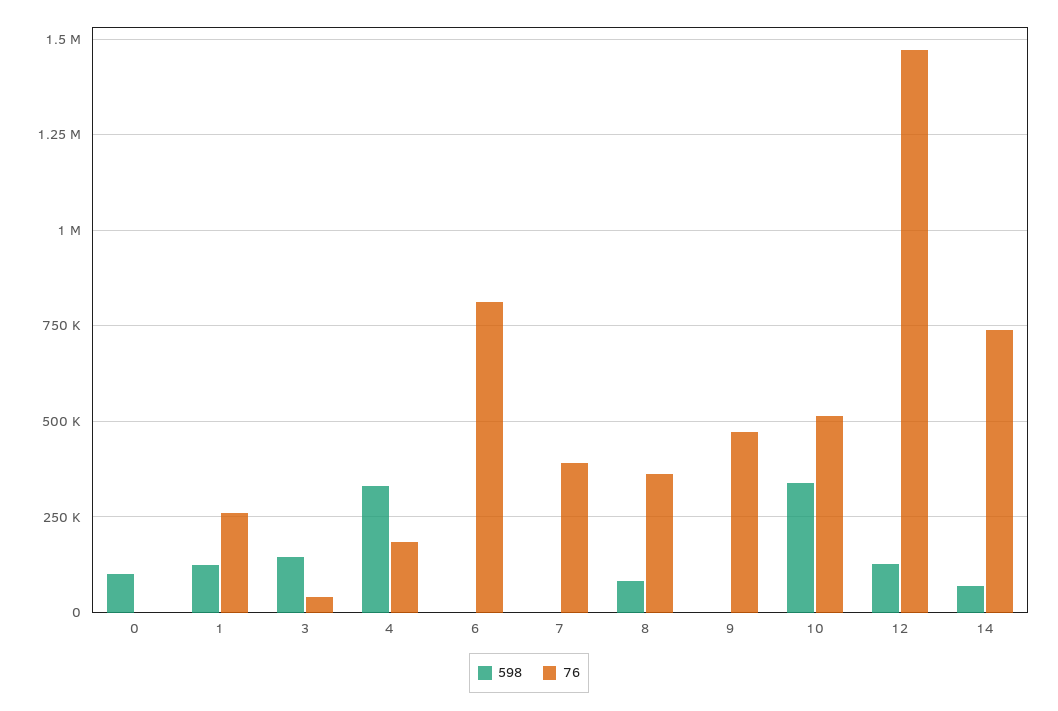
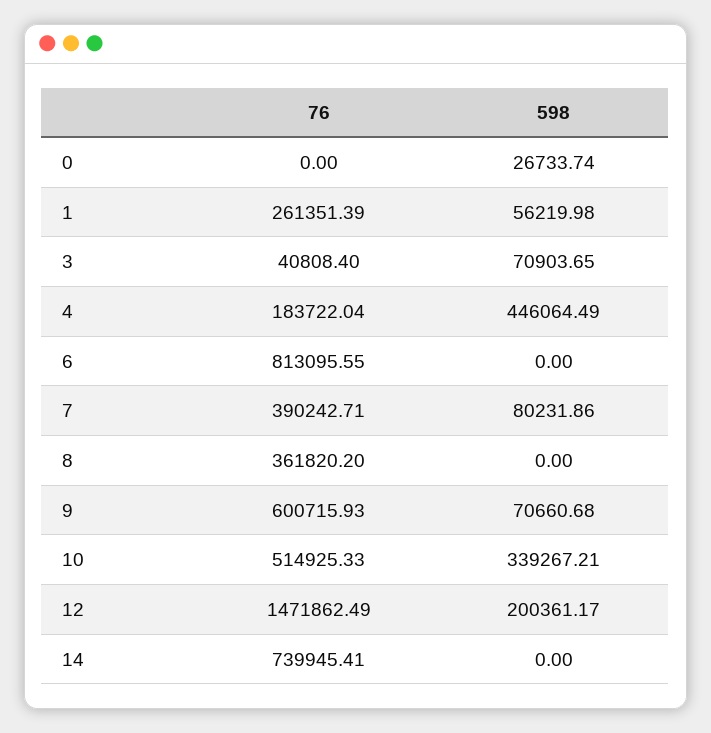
  {
    "598": {
-     "0": 100000,
+     "0": 26733.74,
-     "1": 125000,
+     "1": 56219.98,
-     "3": 150000,
+     "3": 70903.65,
-     "4": 325000,
+     "4": 446064.49,
      "6": 0,
-     "7": 0,
+     "7": 80231.86,
-     "8": 75000,
+     "8": 0,
-     "9": 0,
+     "9": 70660.68,
      "10": 339267.21,
-     "12": 125000,
+     "12": 200361.17,
-     "14": 75000
+     "14": 0
    },
    "76": {
      "0": 0,
      "1": 261351.39,
      "3": 40808.4,
      "4": 183722.04,
      "6": 813095.55,
      "7": 390242.71,
      "8": 361820.2,
-     "9": 475000,
+     "9": 600715.93,
      "10": 514925.33,
      "12": 1471862.49,
      "14": 739945.41
    }
  }

